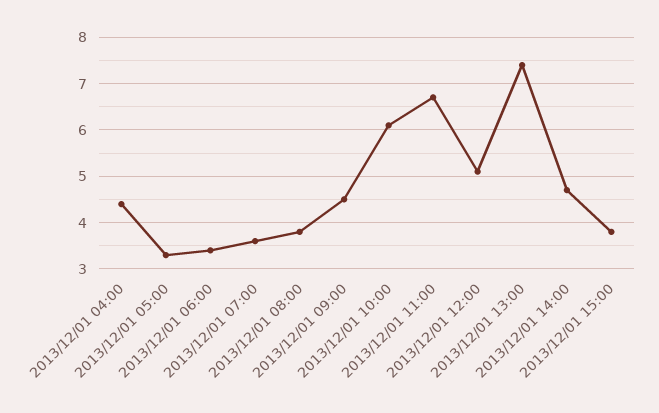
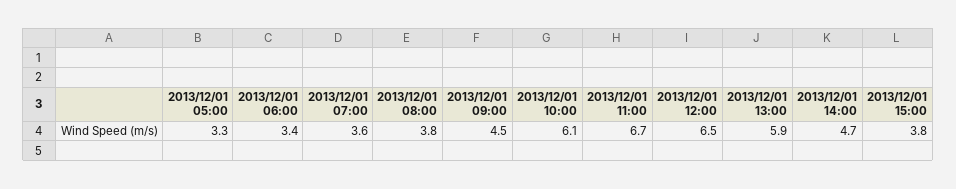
  {
-   "2013/12/01 04:00": 4.5,
    "2013/12/01 05:00": 3.3,
    "2013/12/01 06:00": 3.4,
    "2013/12/01 07:00": 3.6,
    "2013/12/01 08:00": 3.8,
    "2013/12/01 09:00": 4.5,
    "2013/12/01 10:00": 6.1,
    "2013/12/01 11:00": 6.7,
-   "2013/12/01 12:00": 5,
+   "2013/12/01 12:00": 6.5,
-   "2013/12/01 13:00": 7.5,
+   "2013/12/01 13:00": 5.9,
    "2013/12/01 14:00": 4.7,
    "2013/12/01 15:00": 3.8
  }

